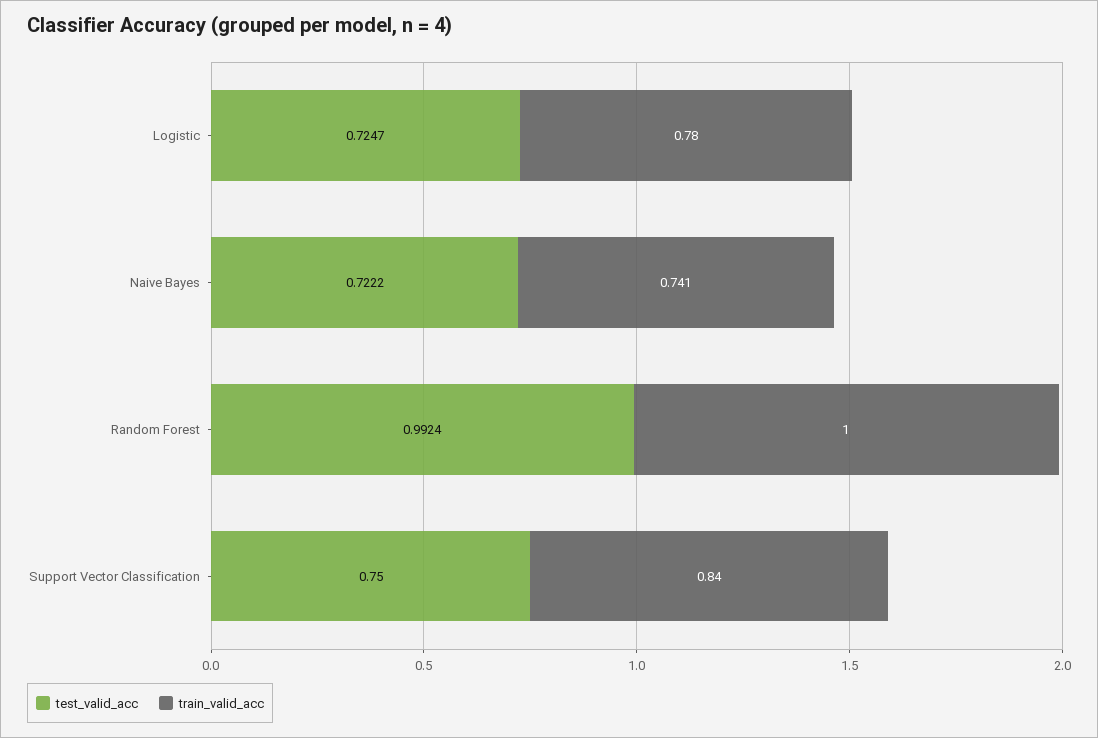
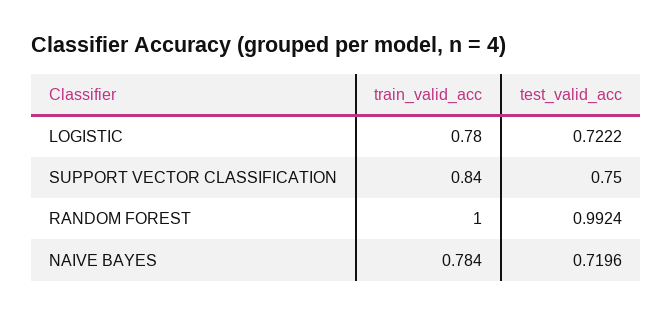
  {
    "test_valid_acc": {
-     "Logistic": 0.7247,
+     "Logistic": 0.7222,
-     "Naive Bayes": 0.7222,
+     "Naive Bayes": 0.7196,
      "Random Forest": 0.9924,
      "Support Vector Classification": 0.75
    },
    "train_valid_acc": {
      "Logistic": 0.78,
-     "Naive Bayes": 0.741,
+     "Naive Bayes": 0.784,
      "Random Forest": 1,
      "Support Vector Classification": 0.84
    }
  }

